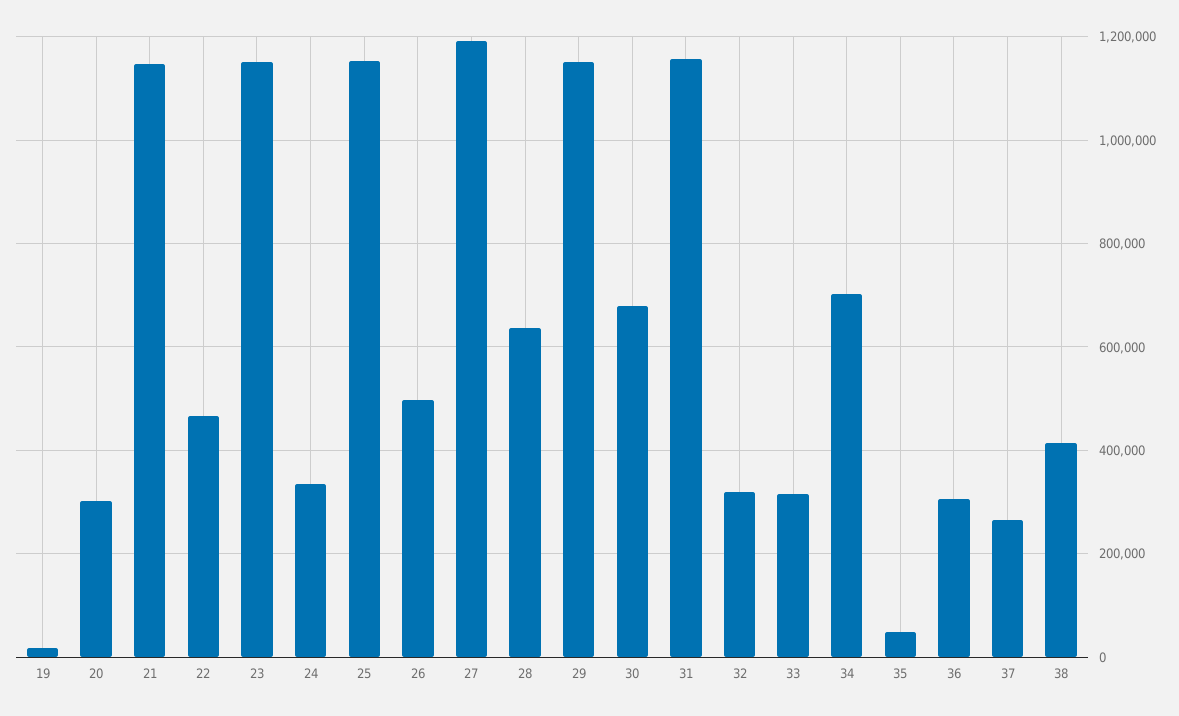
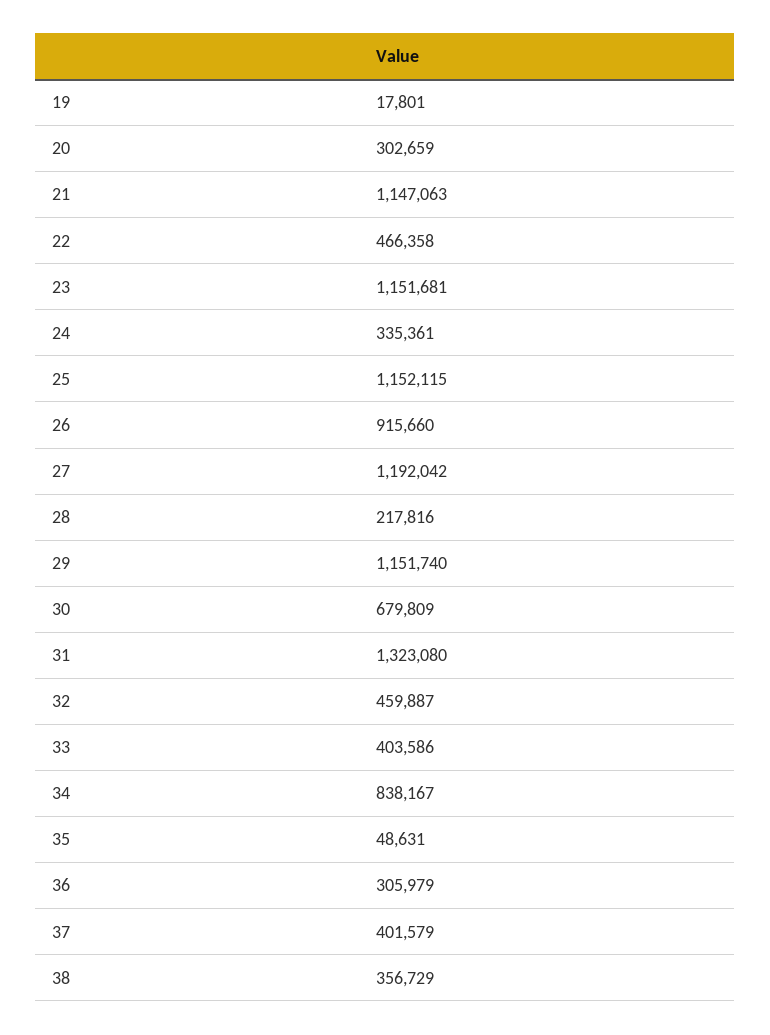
  {
    "19": 17801,
    "20": 302659,
    "21": 1147063,
    "22": 466358,
    "23": 1151681,
    "24": 335361,
    "25": 1152115,
-   "26": 500000,
+   "26": 915660,
    "27": 1192042,
-   "28": 640000,
+   "28": 217816,
    "29": 1151740,
    "30": 679809,
-   "31": 1160000,
+   "31": 1323080,
-   "32": 320000,
+   "32": 459887,
-   "33": 320000,
+   "33": 403586,
-   "34": 700000,
+   "34": 838167,
    "35": 48631,
    "36": 305979,
-   "37": 260000,
+   "37": 401579,
-   "38": 420000
+   "38": 356729
  }

